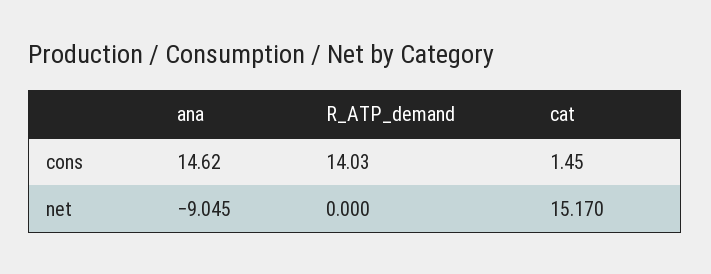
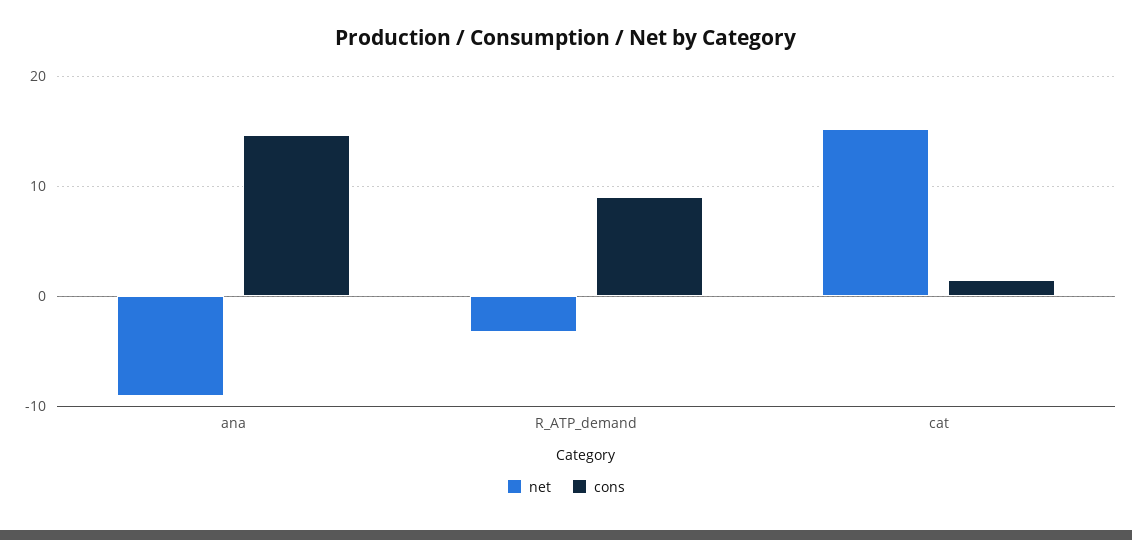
  {
    "cons": {
      "ana": 14.62,
-     "R_ATP_demand": 14.03,
+     "R_ATP_demand": 9,
      "cat": 1.45
    },
    "net": {
      "ana": -9.045,
-     "R_ATP_demand": 0,
+     "R_ATP_demand": -3,
      "cat": 15.17
    }
  }

